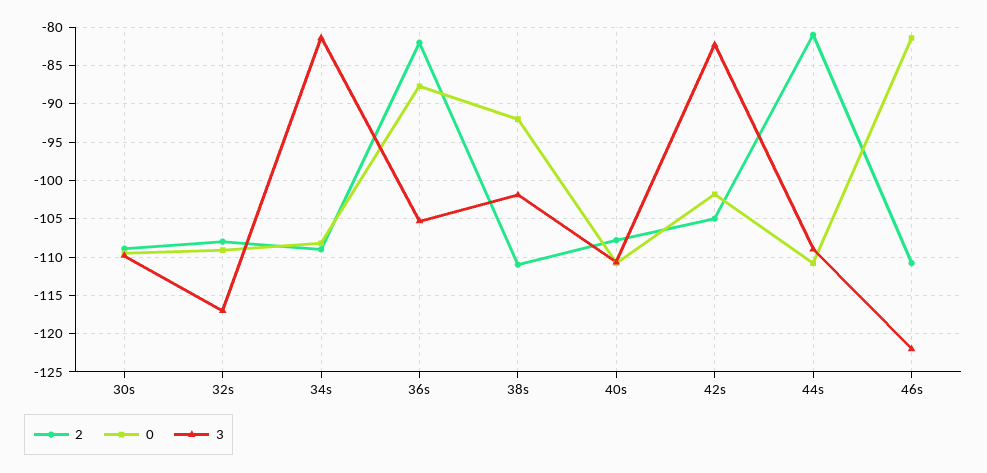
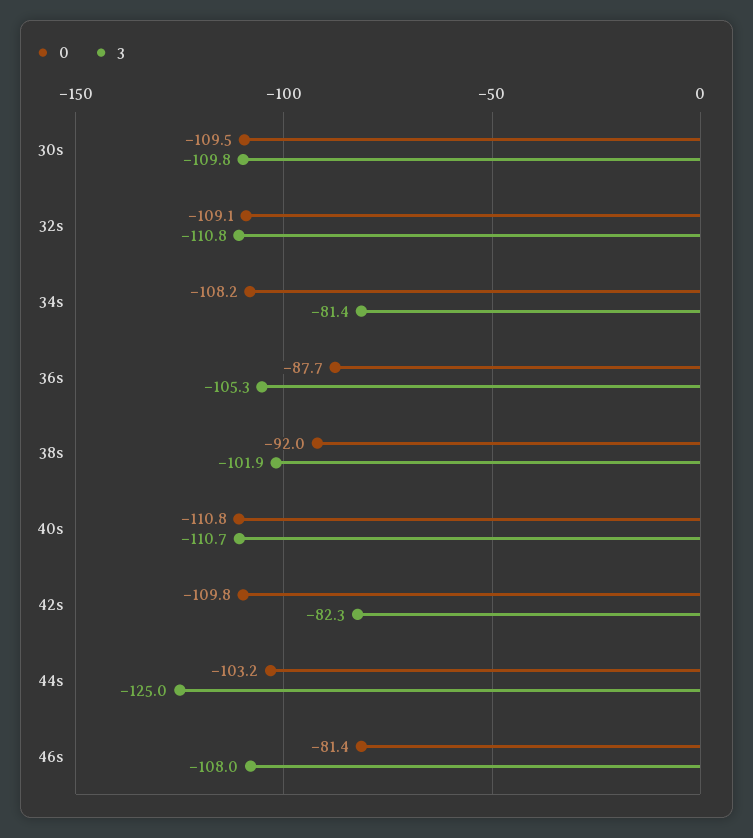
  {
-   "2": {
-     "30s": -109,
-     "32s": -108,
-     "34s": -109,
-     "36s": -82,
-     "38s": -111,
-     "40s": -108,
-     "42s": -105,
-     "44s": -81,
-     "46s": -111
-   },
    "0": {
      "30s": -109.5,
      "32s": -109.1,
      "34s": -108.2,
      "36s": -87.7,
      "38s": -92,
      "40s": -110.8,
-     "42s": -102,
+     "42s": -109.8,
-     "44s": -111,
+     "44s": -103.2,
      "46s": -81.4
    },
    "3": {
      "30s": -109.8,
-     "32s": -117,
+     "32s": -110.8,
      "34s": -81.4,
      "36s": -105.3,
      "38s": -101.9,
      "40s": -110.7,
      "42s": -82.3,
-     "44s": -109,
+     "44s": -125,
-     "46s": -122
+     "46s": -108
    }
  }

